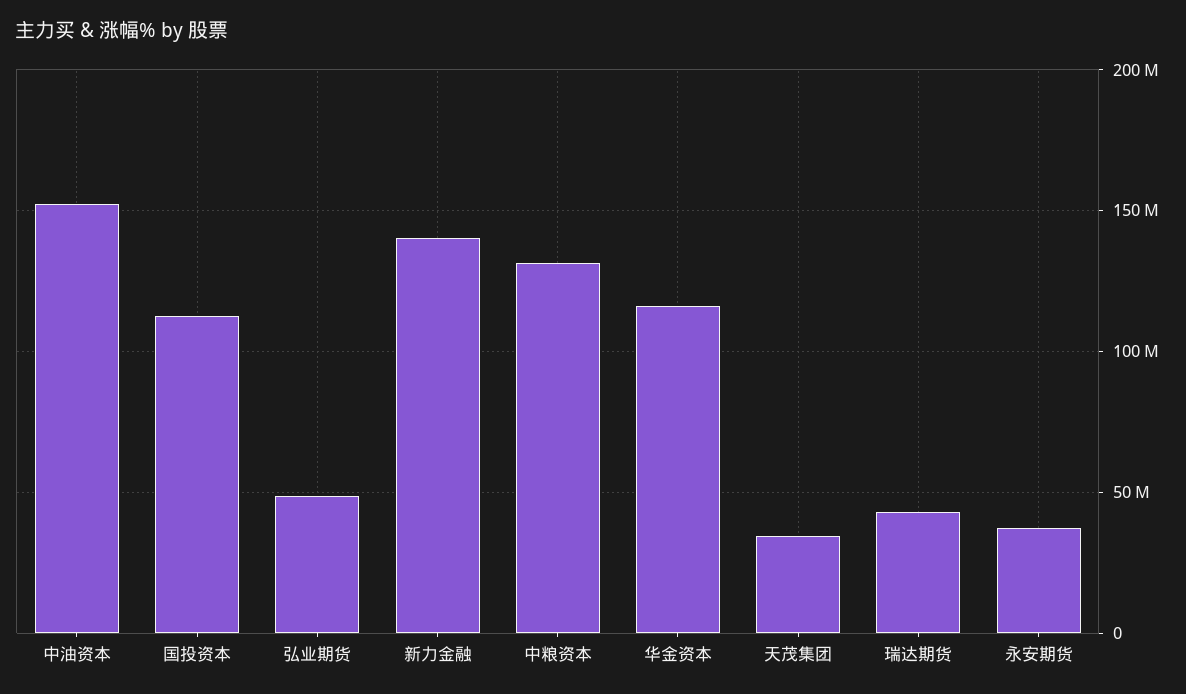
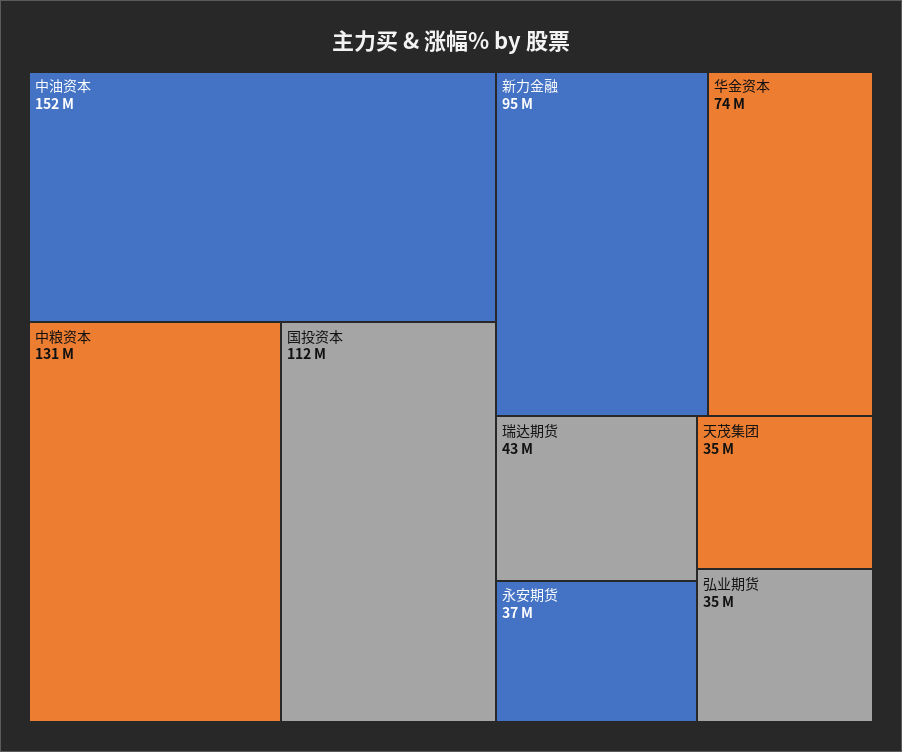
  {
    "中油资本": 152000000,
    "国投资本": 112000000,
-   "弘业期货": 50000000,
+   "弘业期货": 35000000,
-   "新力金融": 140000000,
+   "新力金融": 95000000,
    "中粮资本": 131000000,
-   "华金资本": 115000000,
+   "华金资本": 74000000,
    "天茂集团": 35000000,
    "瑞达期货": 43000000,
    "永安期货": 37000000
  }

